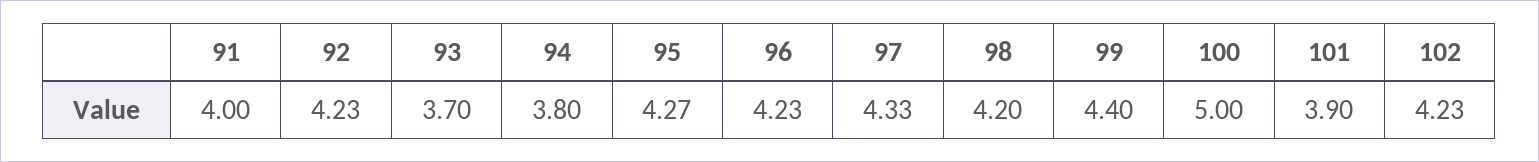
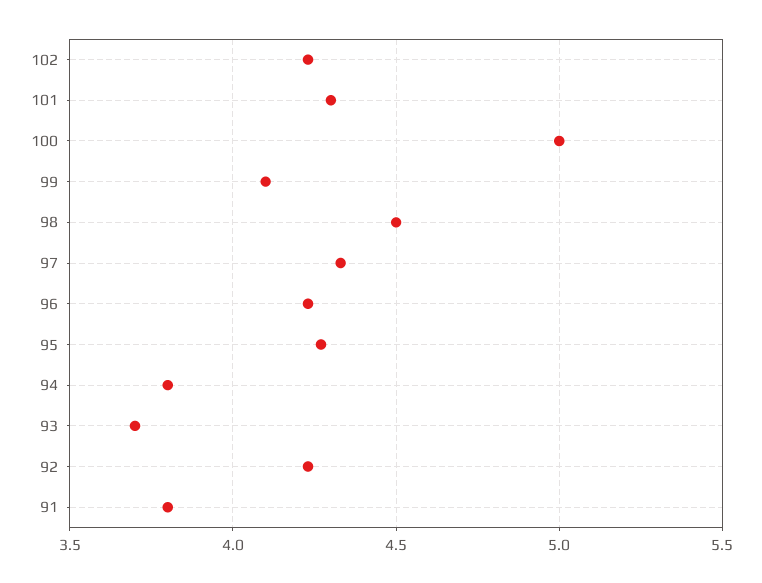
  {
-   "91": 4,
+   "91": 3.8,
    "92": 4.23,
    "93": 3.7,
    "94": 3.8,
    "95": 4.27,
    "96": 4.23,
    "97": 4.33,
-   "98": 4.2,
+   "98": 4.5,
-   "99": 4.4,
+   "99": 4.1,
    "100": 5,
-   "101": 3.9,
+   "101": 4.3,
    "102": 4.23
  }

